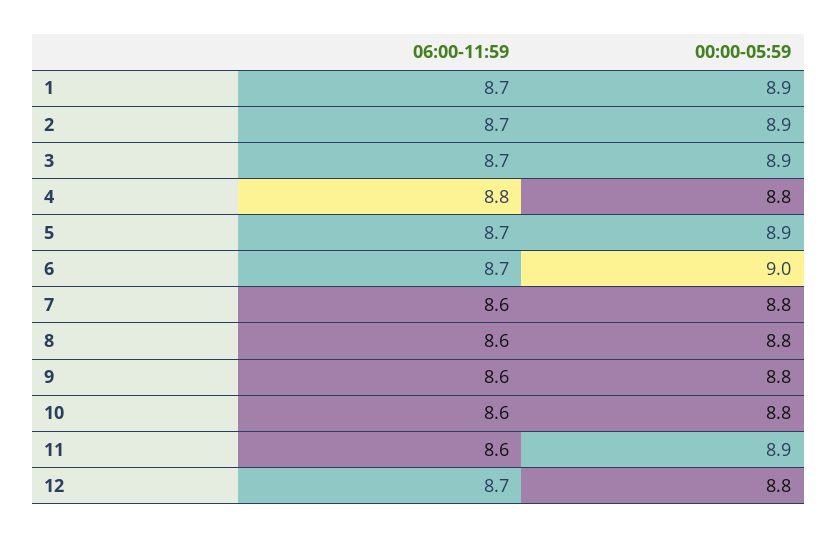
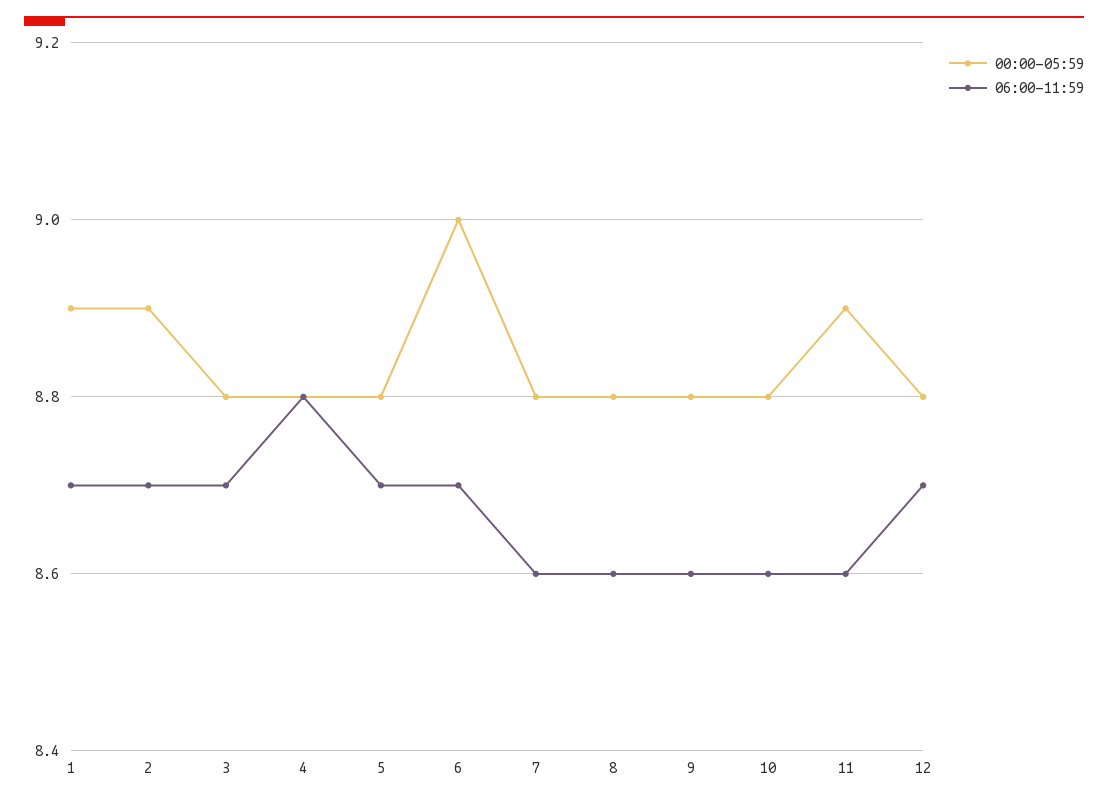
  {
    "06:00-11:59": {
      "1": 8.7,
      "2": 8.7,
      "3": 8.7,
      "4": 8.8,
      "5": 8.7,
      "6": 8.7,
      "7": 8.6,
      "8": 8.6,
      "9": 8.6,
      "10": 8.6,
      "11": 8.6,
      "12": 8.7
    },
    "00:00-05:59": {
      "1": 8.9,
      "2": 8.9,
-     "3": 8.9,
+     "3": 8.8,
      "4": 8.8,
-     "5": 8.9,
+     "5": 8.8,
      "6": 9,
      "7": 8.8,
      "8": 8.8,
      "9": 8.8,
      "10": 8.8,
      "11": 8.9,
      "12": 8.8
    }
  }

